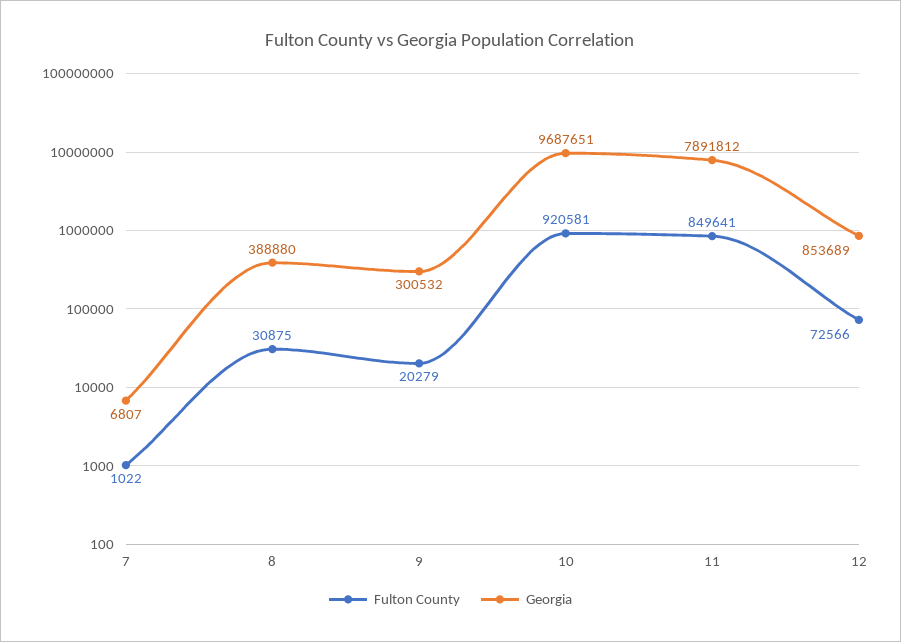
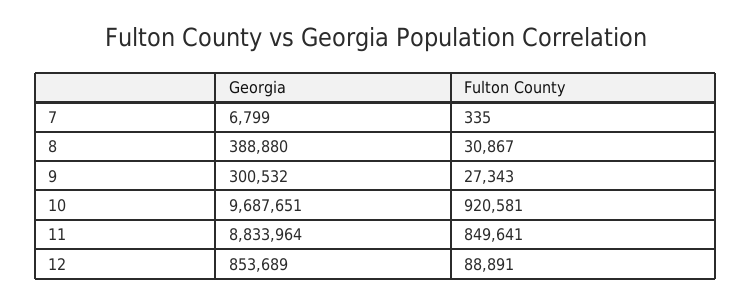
  {
    "Fulton County": {
-     "7": 1022,
+     "7": 335,
-     "8": 30875,
+     "8": 30867,
-     "9": 20279,
+     "9": 27343,
      "10": 920581,
      "11": 849641,
-     "12": 72566
+     "12": 88891
    },
    "Georgia": {
-     "7": 6807,
+     "7": 6799,
      "8": 388880,
      "9": 300532,
      "10": 9687651,
-     "11": 7891812,
+     "11": 8833964,
      "12": 853689
    }
  }

